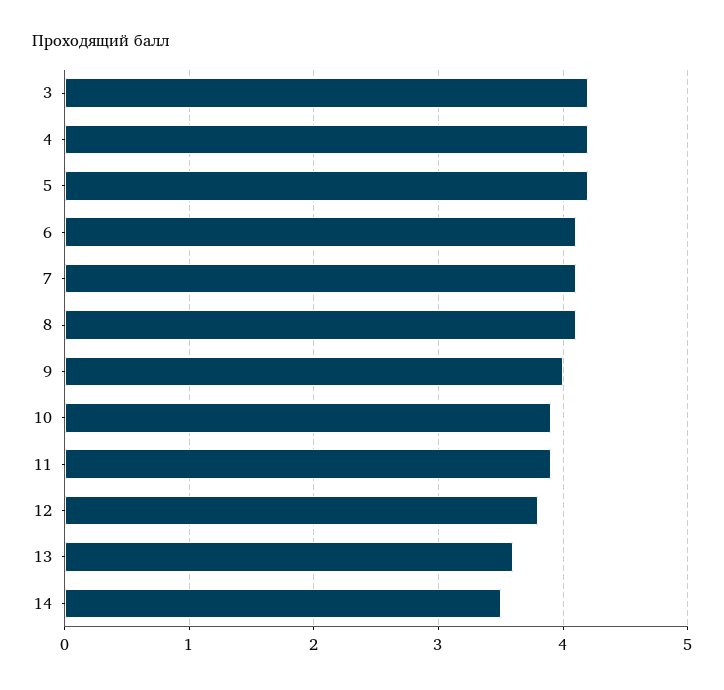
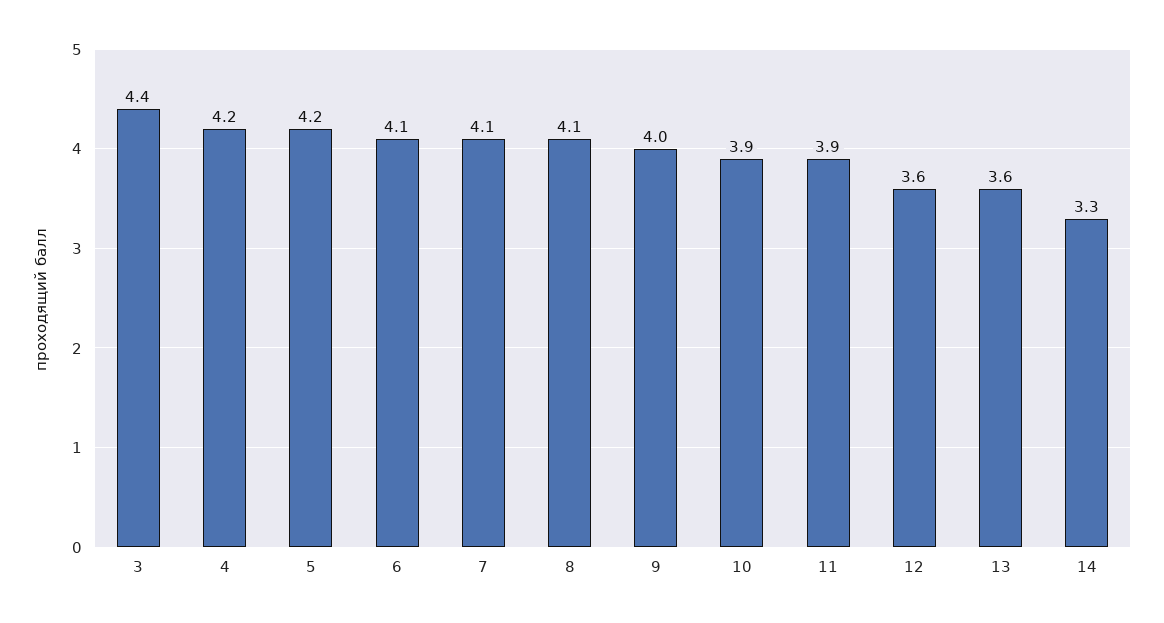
  {
-   "3": 4.2,
+   "3": 4.4,
    "4": 4.2,
    "5": 4.2,
    "6": 4.1,
    "7": 4.1,
    "8": 4.1,
    "9": 4,
    "10": 3.9,
    "11": 3.9,
-   "12": 3.8,
+   "12": 3.6,
    "13": 3.6,
-   "14": 3.5
+   "14": 3.3
  }

